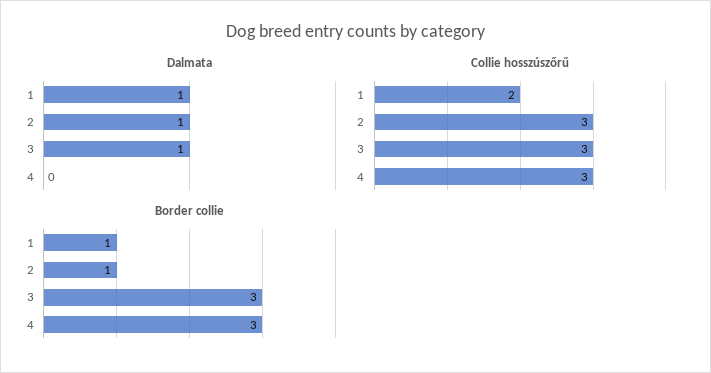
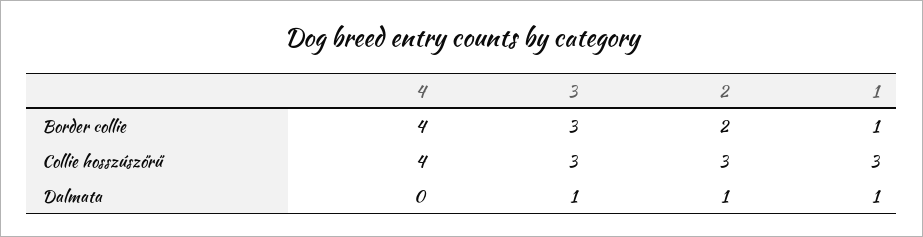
  {
    "Dalmata": {
      "1": 1,
      "2": 1,
      "3": 1,
      "4": 0
    },
    "Collie hosszúszőrű": {
-     "1": 2,
+     "1": 3,
      "2": 3,
      "3": 3,
-     "4": 3
+     "4": 4
    },
    "Border collie": {
      "1": 1,
-     "2": 1,
+     "2": 2,
      "3": 3,
-     "4": 3
+     "4": 4
    }
  }

